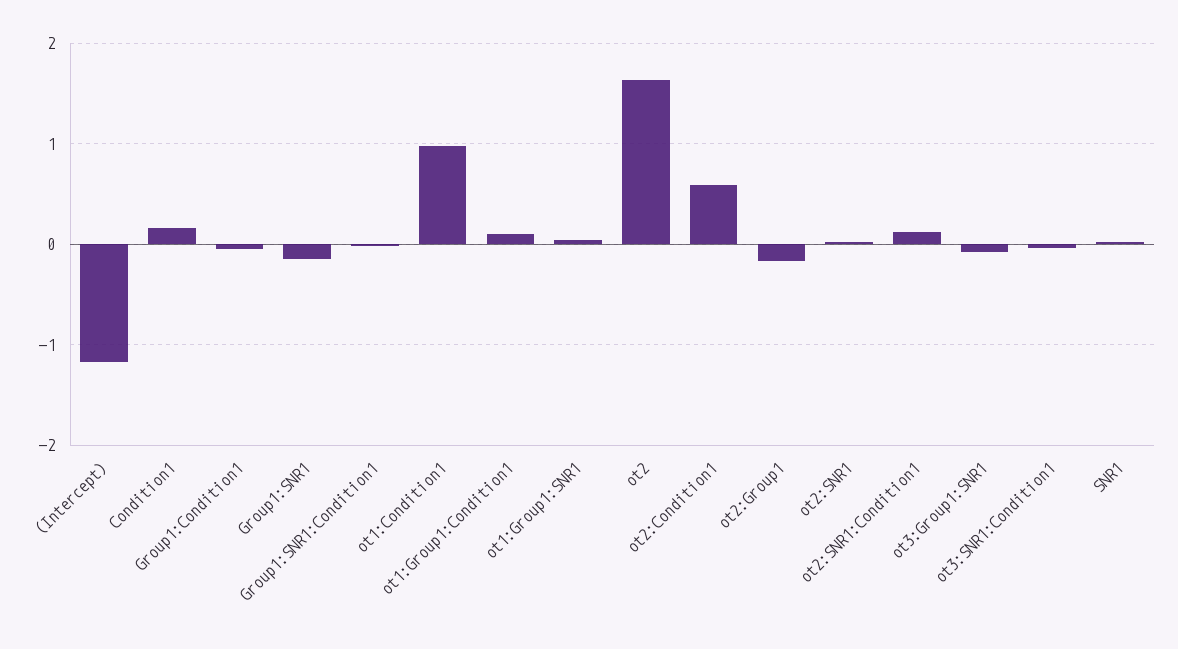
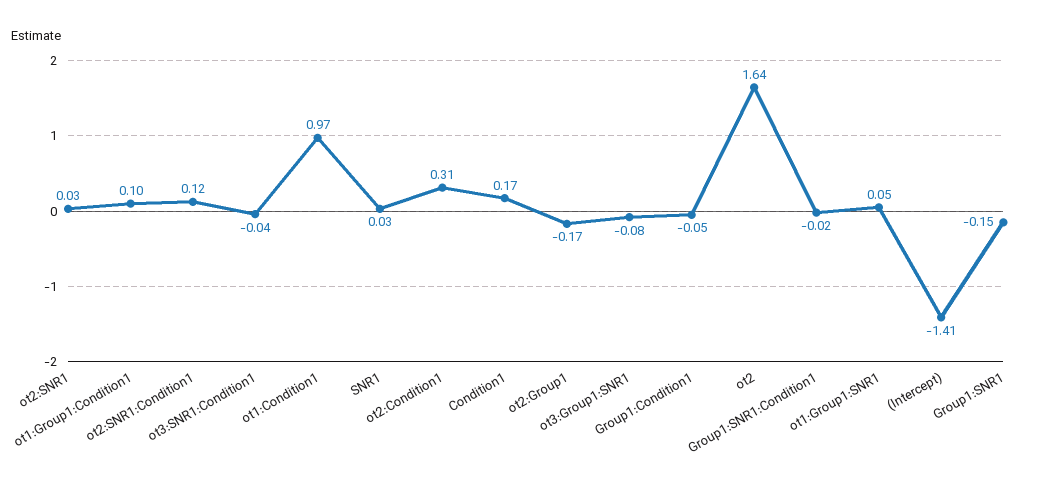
  {
-   "(Intercept)": -1.2,
+   "(Intercept)": -1.41,
    "Condition1": 0.17,
    "Group1:Condition1": -0.05,
    "Group1:SNR1": -0.15,
    "Group1:SNR1:Condition1": -0.02,
    "ot1:Condition1": 0.97,
    "ot1:Group1:Condition1": 0.1,
    "ot1:Group1:SNR1": 0.05,
    "ot2": 1.64,
-   "ot2:Condition1": 0.6,
+   "ot2:Condition1": 0.31,
    "ot2:Group1": -0.17,
    "ot2:SNR1": 0.03,
    "ot2:SNR1:Condition1": 0.12,
    "ot3:Group1:SNR1": -0.08,
    "ot3:SNR1:Condition1": -0.04,
    "SNR1": 0.03
  }

